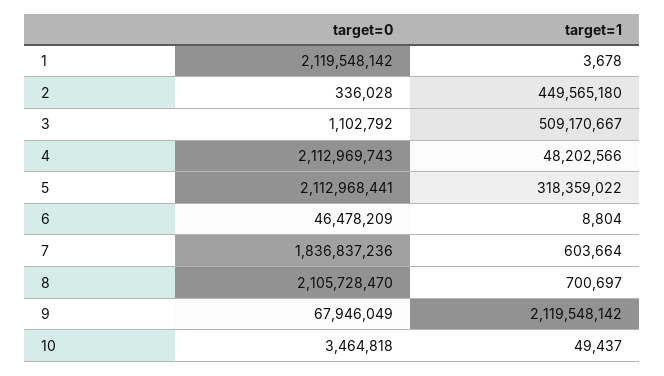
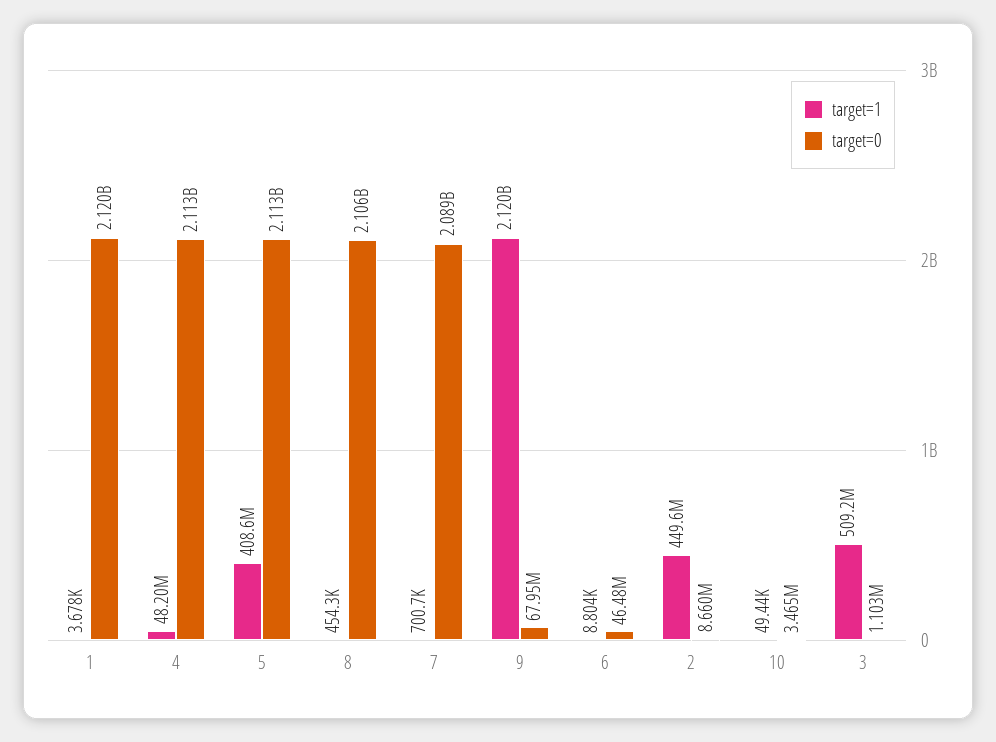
  {
    "target=0": {
      "1": 2119548142,
-     "2": 336028,
+     "2": 8660000,
      "3": 1102792,
      "4": 2112969743,
      "5": 2112968441,
      "6": 46478209,
-     "7": 1836837236,
+     "7": 2089000000,
      "8": 2105728470,
      "9": 67946049,
      "10": 3464818
    },
    "target=1": {
      "1": 3678,
      "2": 449565180,
      "3": 509170667,
      "4": 48202566,
-     "5": 318359022,
+     "5": 408600000,
      "6": 8804,
-     "7": 603664,
+     "7": 700700,
-     "8": 700697,
+     "8": 454300,
      "9": 2119548142,
      "10": 49437
    }
  }

